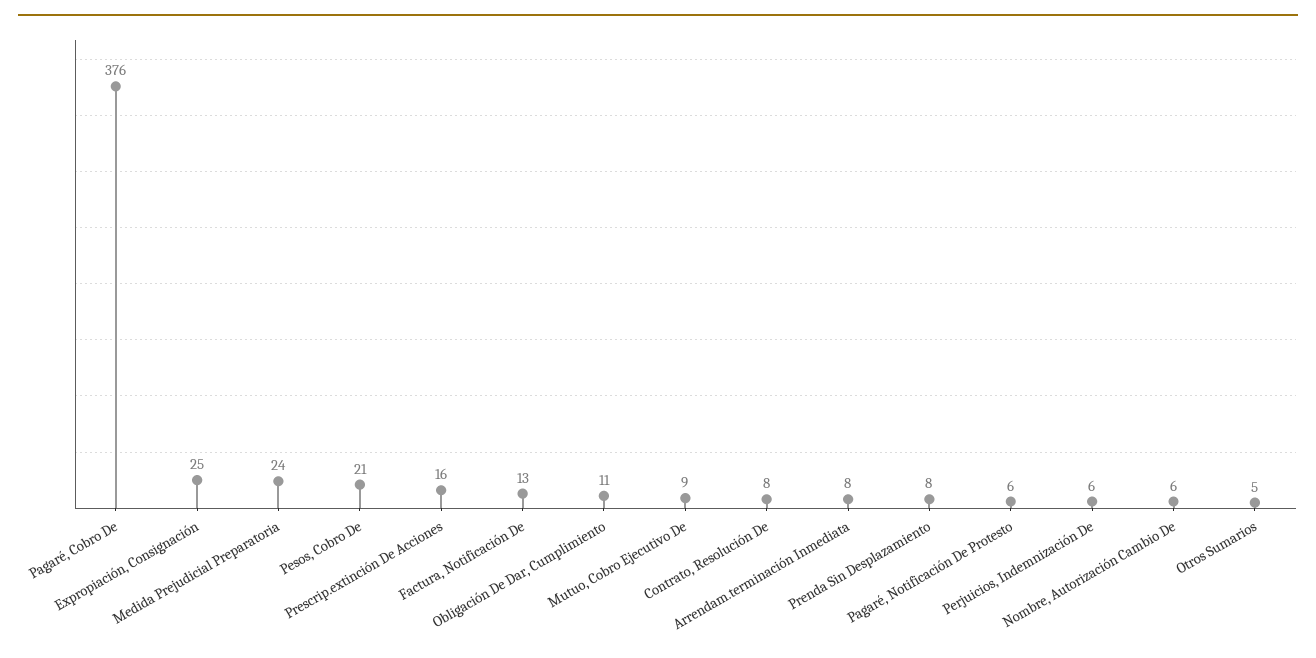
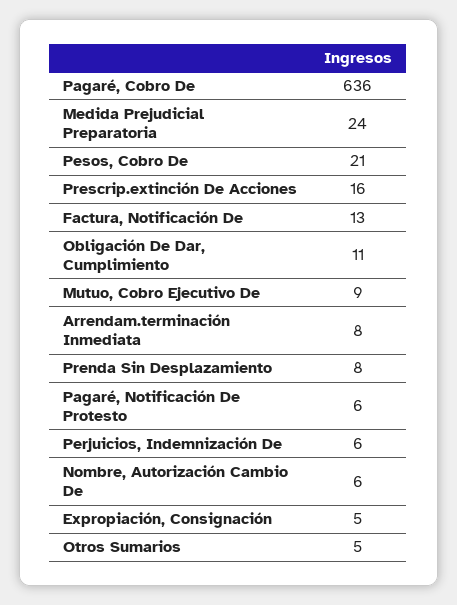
  {
-   "Pagaré, Cobro De": 376,
+   "Pagaré, Cobro De": 636,
-   "Expropiación, Consignación": 25,
+   "Expropiación, Consignación": 5,
    "Medida Prejudicial Preparatoria": 24,
    "Pesos, Cobro De": 21,
    "Prescrip.extinción De Acciones": 16,
    "Factura, Notificación De": 13,
    "Obligación De Dar, Cumplimiento": 11,
    "Mutuo, Cobro Ejecutivo De": 9,
-   "Contrato, Resolución De": 8,
    "Arrendam.terminación Inmediata": 8,
    "Prenda Sin Desplazamiento": 8,
    "Pagaré, Notificación De Protesto": 6,
    "Perjuicios, Indemnización De": 6,
    "Nombre, Autorización Cambio De": 6,
    "Otros Sumarios": 5
  }

